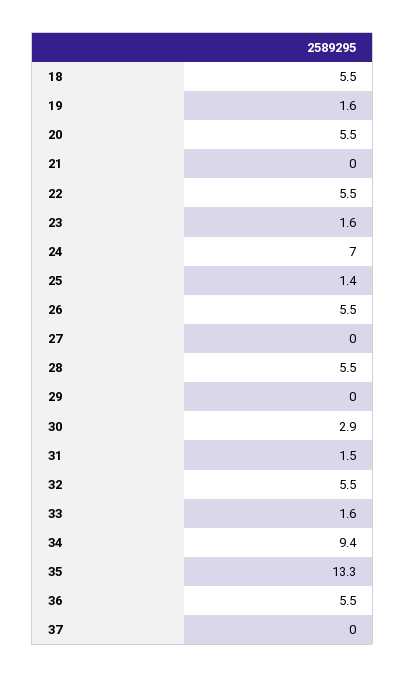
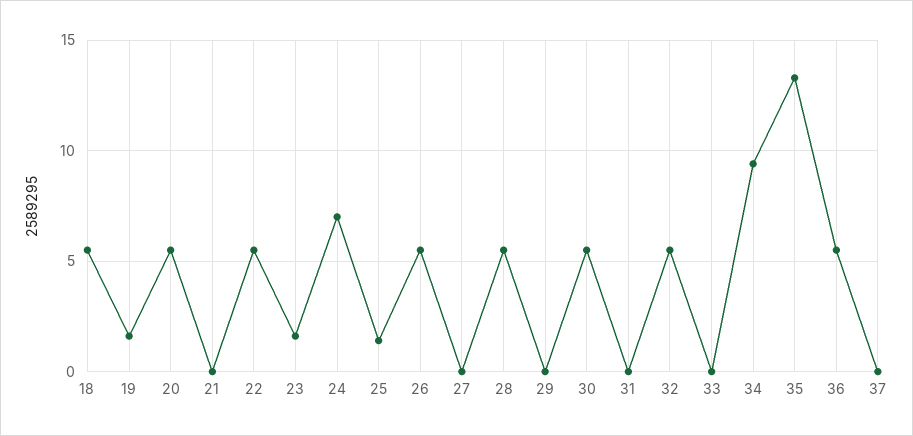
  {
    "18": 5.5,
    "19": 1.6,
    "20": 5.5,
    "21": 0,
    "22": 5.5,
    "23": 1.6,
    "24": 7,
    "25": 1.4,
    "26": 5.5,
    "27": 0,
    "28": 5.5,
    "29": 0,
-   "30": 2.9,
+   "30": 5.5,
-   "31": 1.5,
+   "31": 0,
    "32": 5.5,
-   "33": 1.6,
+   "33": 0,
    "34": 9.4,
    "35": 13.3,
    "36": 5.5,
    "37": 0
  }

